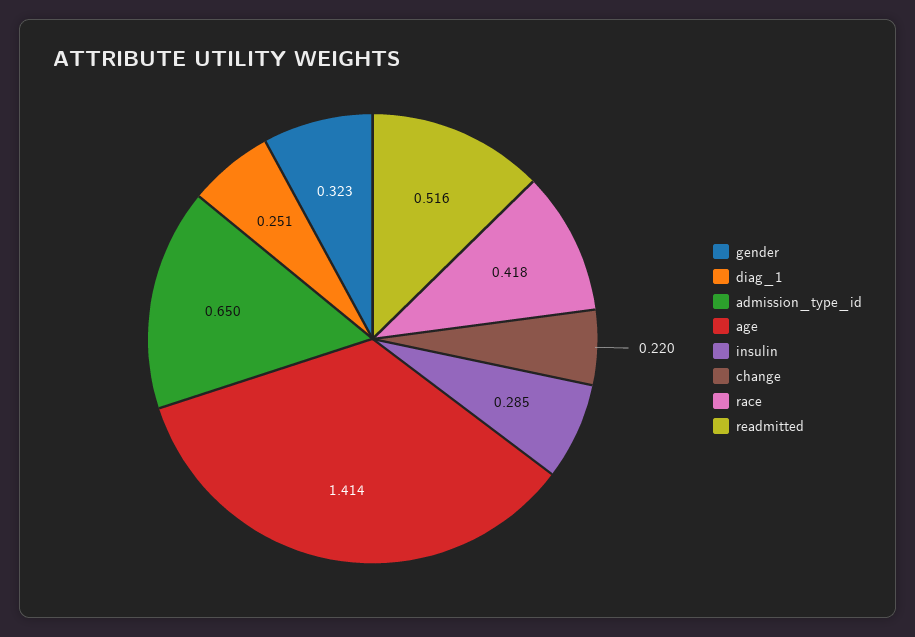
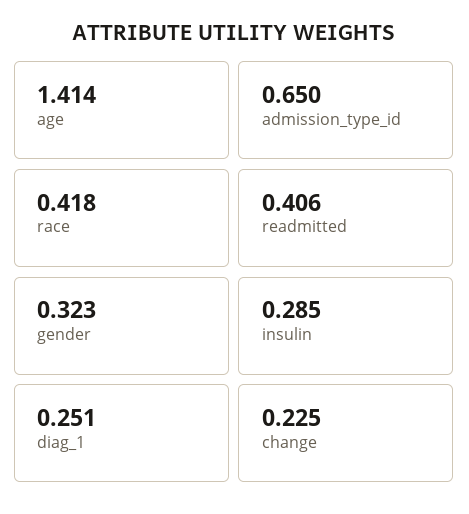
  {
    "gender": 0.323,
    "diag_1": 0.251,
    "admission_type_id": 0.65,
    "age": 1.414,
    "insulin": 0.285,
-   "change": 0.22,
+   "change": 0.225,
    "race": 0.418,
-   "readmitted": 0.516
+   "readmitted": 0.406
  }

